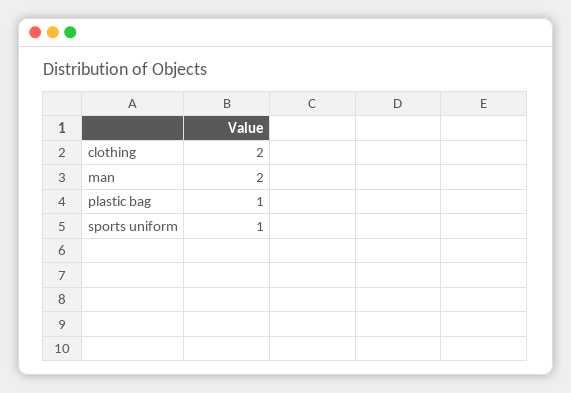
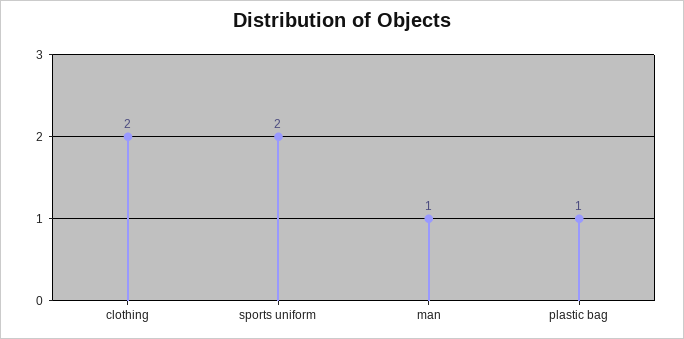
  {
    "clothing": 2,
-   "man": 2,
+   "man": 1,
    "plastic bag": 1,
-   "sports uniform": 1
+   "sports uniform": 2
  }

